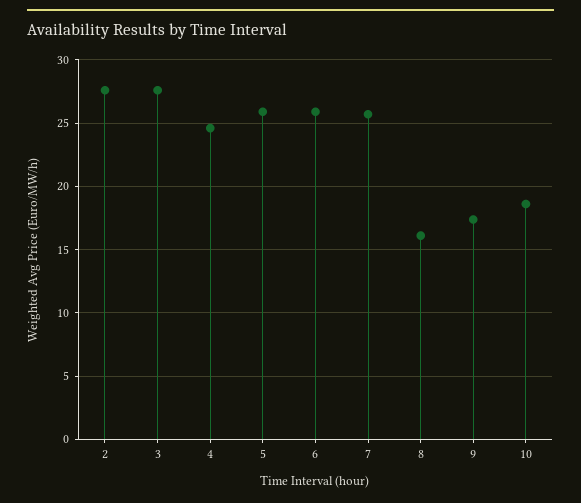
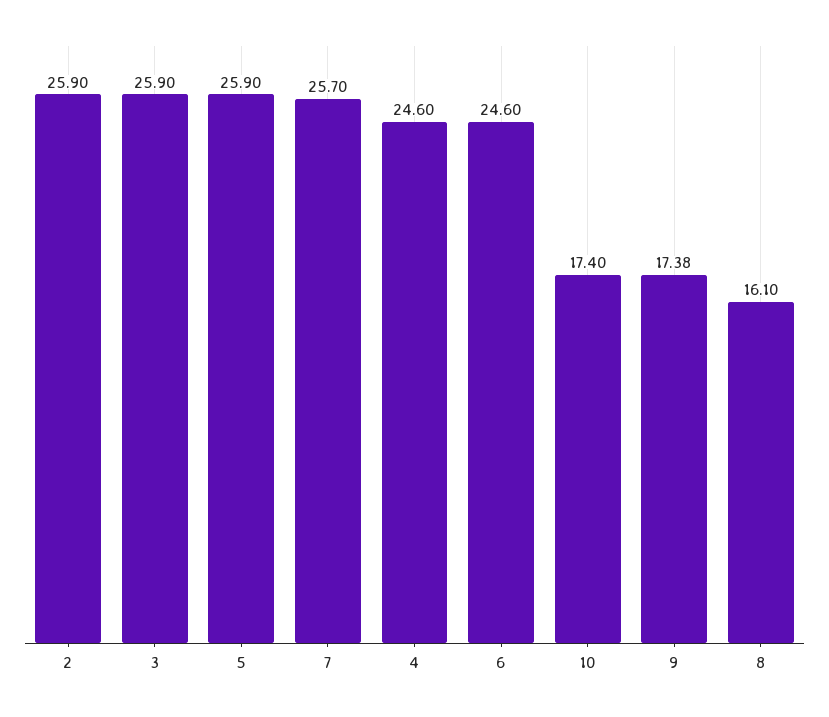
  {
-   "2": 27.5,
+   "2": 25.9,
-   "3": 27.5,
+   "3": 25.9,
    "4": 24.6,
    "5": 25.9,
-   "6": 26,
+   "6": 24.6,
    "7": 25.7,
    "8": 16.1,
    "9": 17.38,
-   "10": 18.5
+   "10": 17.4
  }

